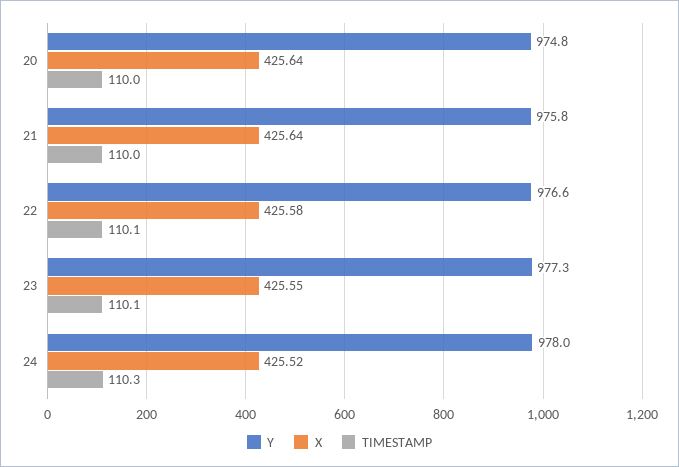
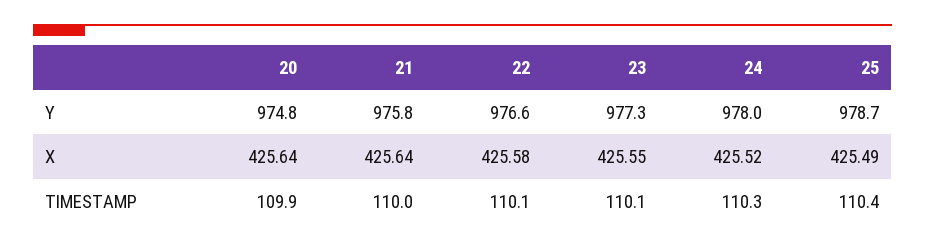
  {
    "Y": {
      "20": 974.8,
      "21": 975.8,
      "22": 976.6,
      "23": 977.3,
-     "24": 978
+     "24": 978,
+     "25": 978.7
    },
    "X": {
      "20": 425.64,
      "21": 425.64,
      "22": 425.58,
      "23": 425.55,
-     "24": 425.52
+     "24": 425.52,
+     "25": 425.49
    },
    "TIMESTAMP": {
-     "20": 110,
+     "20": 109.9,
      "21": 110,
      "22": 110.1,
      "23": 110.1,
-     "24": 110.3
+     "24": 110.3,
+     "25": 110.4
    }
  }

